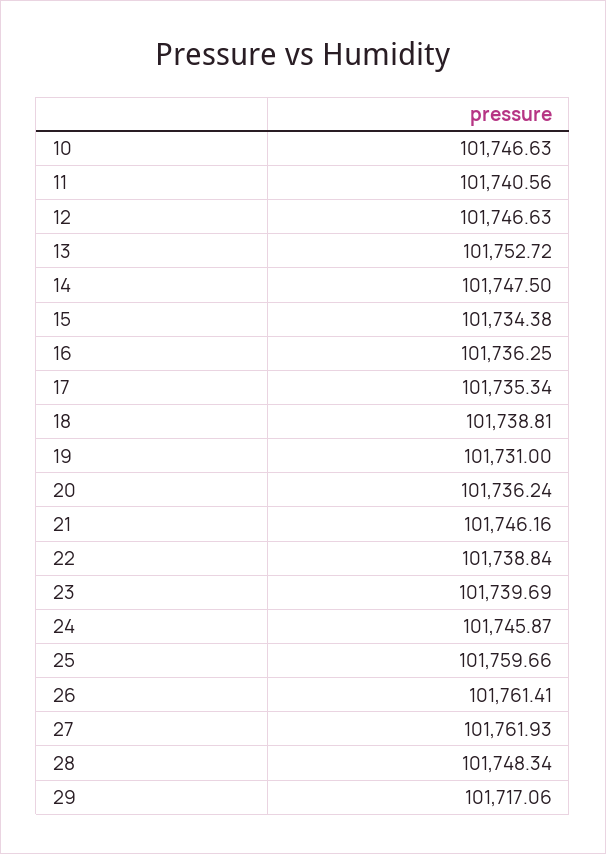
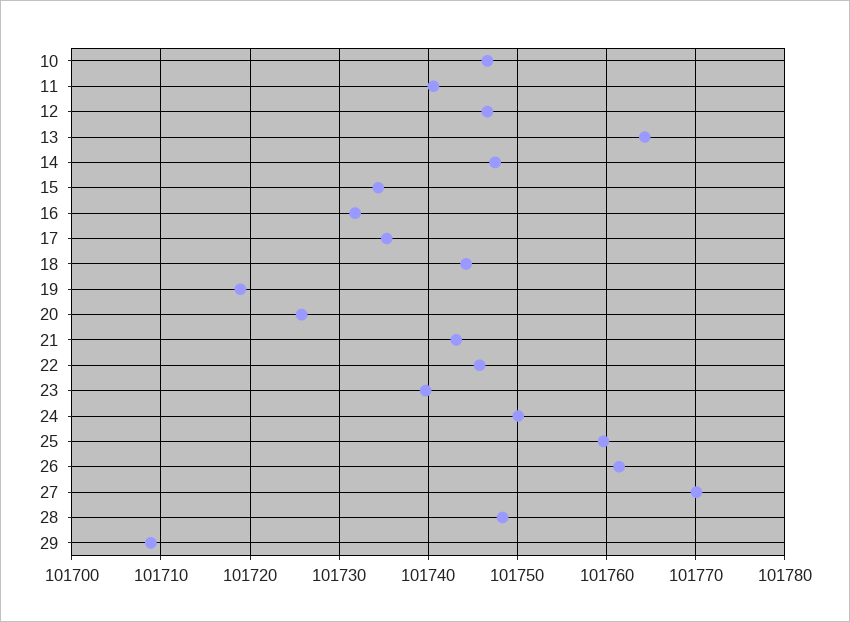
  {
    "10": 101746.63,
    "11": 101740.56,
    "12": 101746.63,
-   "13": 101752.72,
+   "13": 101764,
    "14": 101747.5,
    "15": 101734.38,
-   "16": 101736.25,
+   "16": 101732,
    "17": 101735.34,
-   "18": 101738.81,
+   "18": 101744,
-   "19": 101731,
+   "19": 101719,
-   "20": 101736.24,
+   "20": 101726,
-   "21": 101746.16,
+   "21": 101743,
-   "22": 101738.84,
+   "22": 101746,
    "23": 101739.69,
-   "24": 101745.87,
+   "24": 101750,
    "25": 101759.66,
    "26": 101761.41,
-   "27": 101761.93,
+   "27": 101770,
    "28": 101748.34,
-   "29": 101717.06
+   "29": 101709
  }

